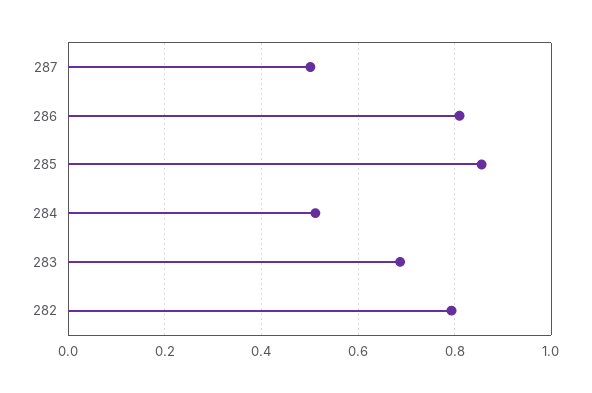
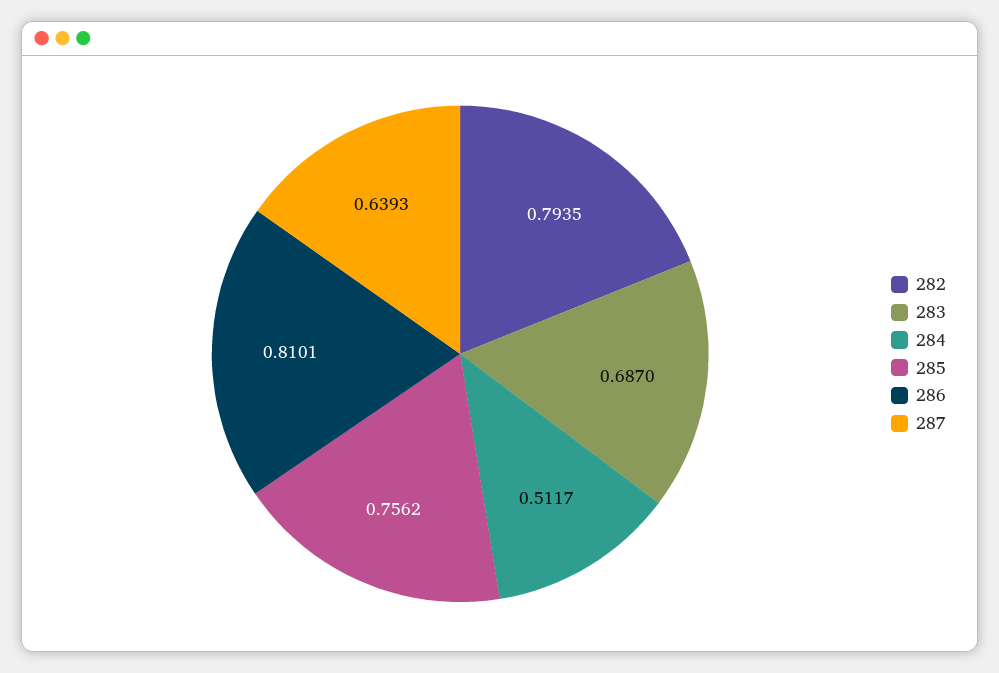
  {
-   "287": 0.5,
+   "287": 0.6393,
    "286": 0.8101,
-   "285": 0.86,
+   "285": 0.7562,
    "284": 0.5117,
    "283": 0.687,
    "282": 0.7935
  }

